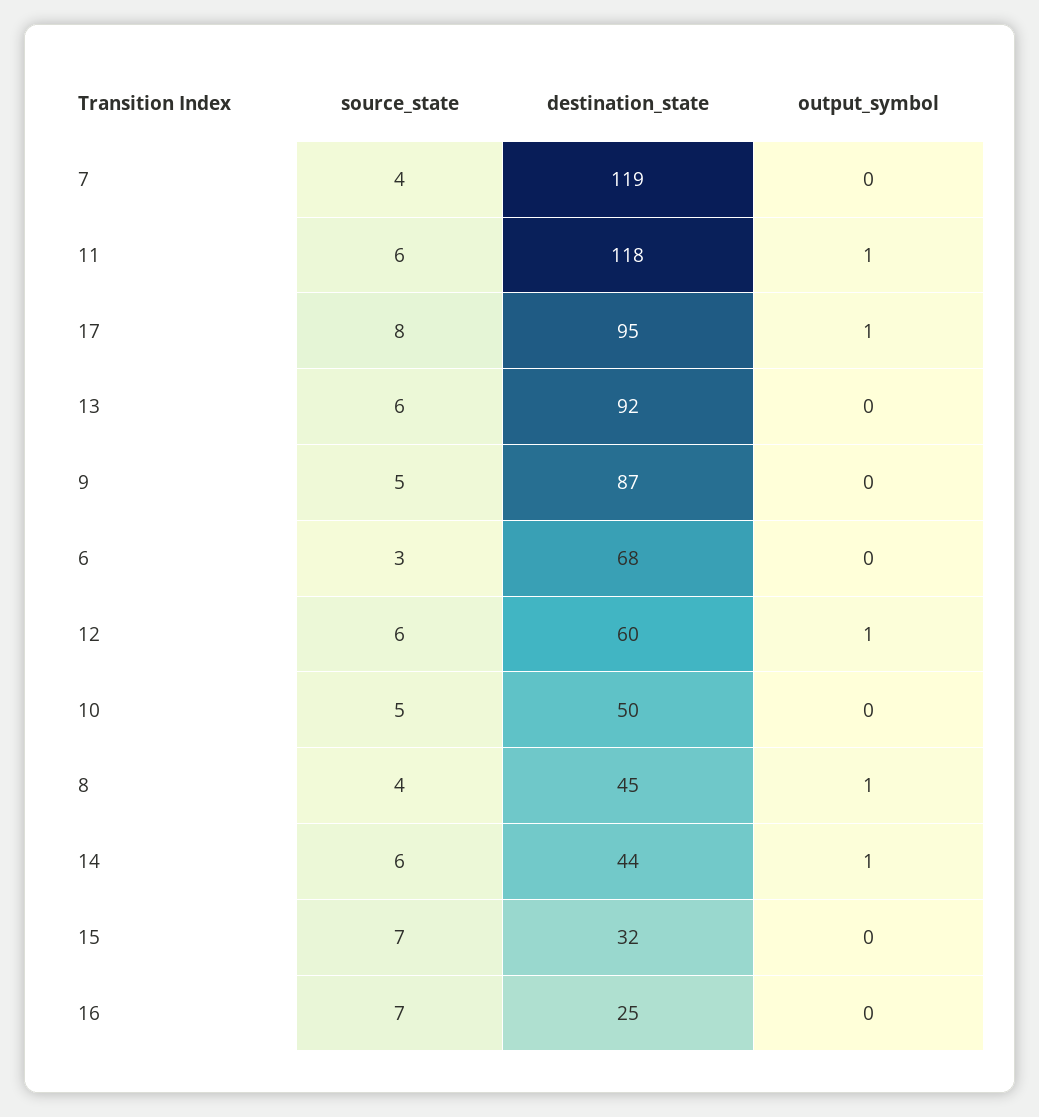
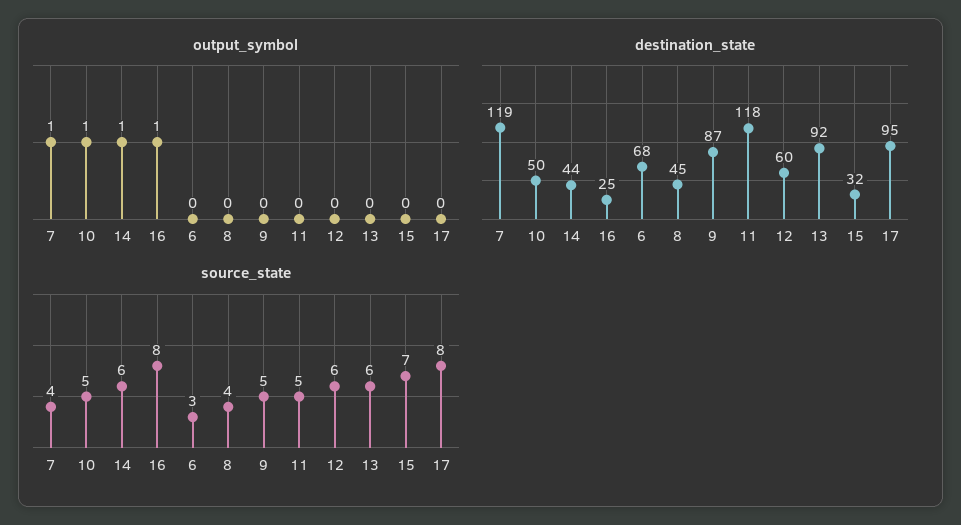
  {
    "source_state": {
      "7": 4,
-     "11": 6,
+     "11": 5,
      "17": 8,
      "13": 6,
      "9": 5,
      "6": 3,
      "12": 6,
      "10": 5,
      "8": 4,
      "14": 6,
      "15": 7,
-     "16": 7
+     "16": 8
    },
    "destination_state": {
      "7": 119,
      "11": 118,
      "17": 95,
      "13": 92,
      "9": 87,
      "6": 68,
      "12": 60,
      "10": 50,
      "8": 45,
      "14": 44,
      "15": 32,
      "16": 25
    },
    "output_symbol": {
-     "7": 0,
+     "7": 1,
-     "11": 1,
+     "11": 0,
-     "17": 1,
+     "17": 0,
      "13": 0,
      "9": 0,
      "6": 0,
-     "12": 1,
+     "12": 0,
-     "10": 0,
+     "10": 1,
-     "8": 1,
+     "8": 0,
      "14": 1,
      "15": 0,
-     "16": 0
+     "16": 1
    }
  }

